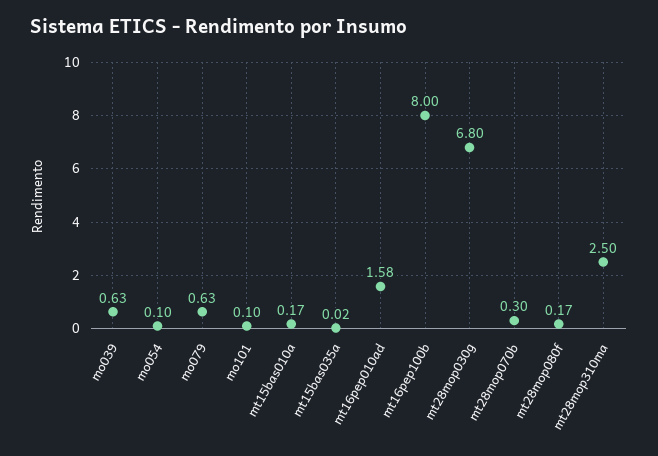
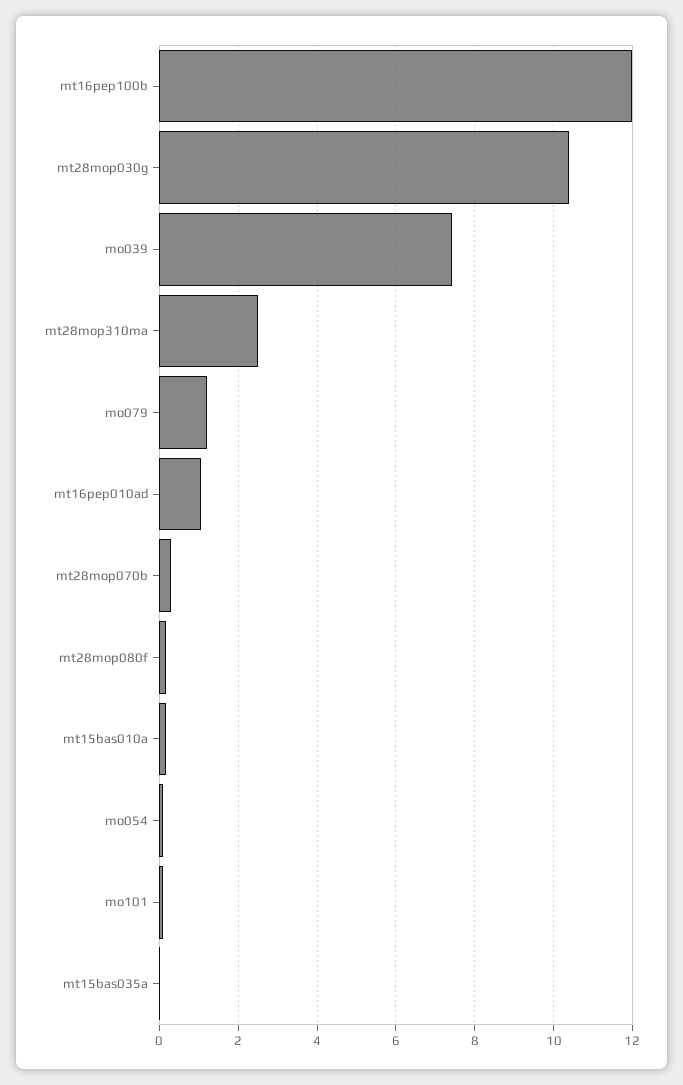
  {
-   "mo039": 0.63,
+   "mo039": 7.4,
    "mo054": 0.1,
-   "mo079": 0.63,
+   "mo079": 1.2,
    "mo101": 0.1,
    "mt15bas010a": 0.17,
    "mt15bas035a": 0.02,
-   "mt16pep010ad": 1.58,
+   "mt16pep010ad": 1,
-   "mt16pep100b": 8,
+   "mt16pep100b": 12,
-   "mt28mop030g": 6.8,
+   "mt28mop030g": 10.4,
    "mt28mop070b": 0.3,
    "mt28mop080f": 0.17,
    "mt28mop310ma": 2.5
  }

